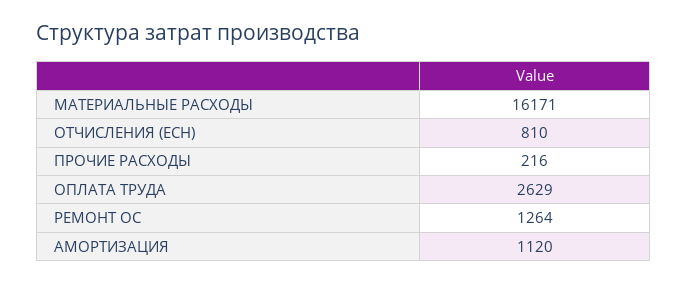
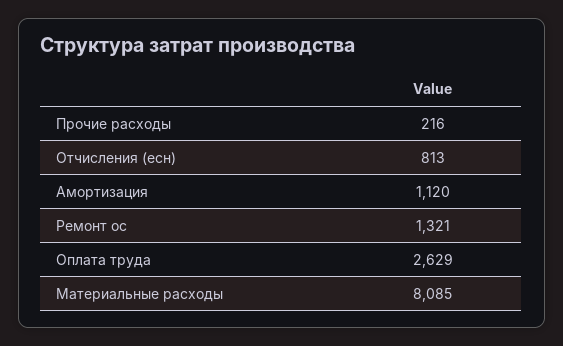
  {
-   "МАТЕРИАЛЬНЫЕ РАСХОДЫ": 16171,
+   "МАТЕРИАЛЬНЫЕ РАСХОДЫ": 8085,
-   "ОТЧИСЛЕНИЯ (ЕСН)": 810,
+   "ОТЧИСЛЕНИЯ (ЕСН)": 813,
    "ПРОЧИЕ РАСХОДЫ": 216,
    "ОПЛАТА ТРУДА": 2629,
-   "РЕМОНТ ОС": 1264,
+   "РЕМОНТ ОС": 1321,
    "АМОРТИЗАЦИЯ": 1120
  }

